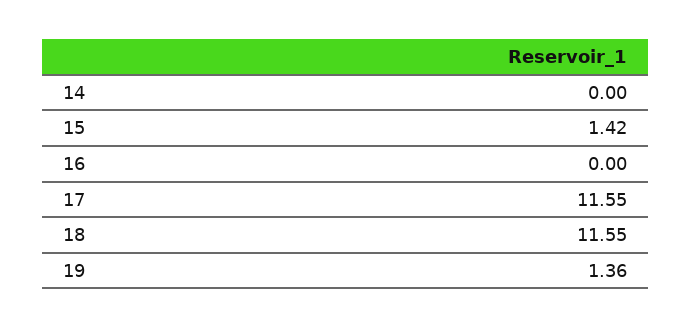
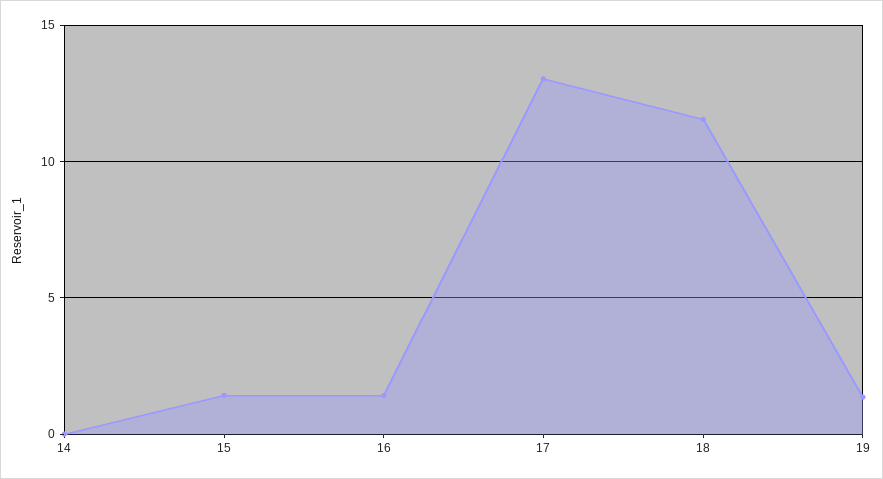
  {
    "14": 0,
    "15": 1.42,
-   "16": 0,
+   "16": 1.5,
-   "17": 11.55,
+   "17": 13,
    "18": 11.55,
    "19": 1.36
  }

